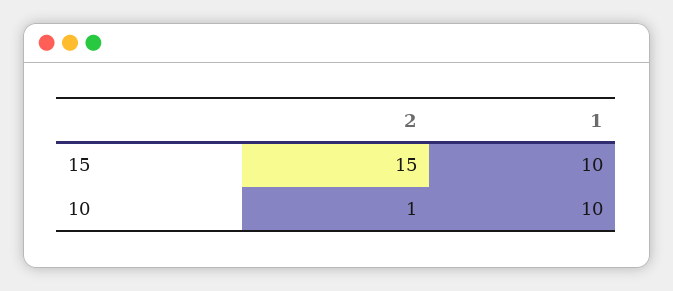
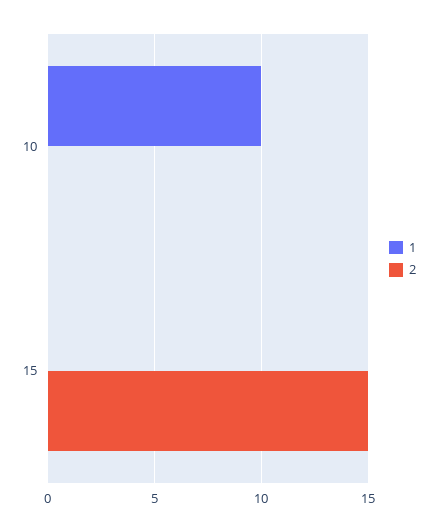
  {
    "2": {
      "15": 15,
-     "10": 1
+     "10": 0
    },
    "1": {
-     "15": 10,
+     "15": 0,
      "10": 10
    }
  }

